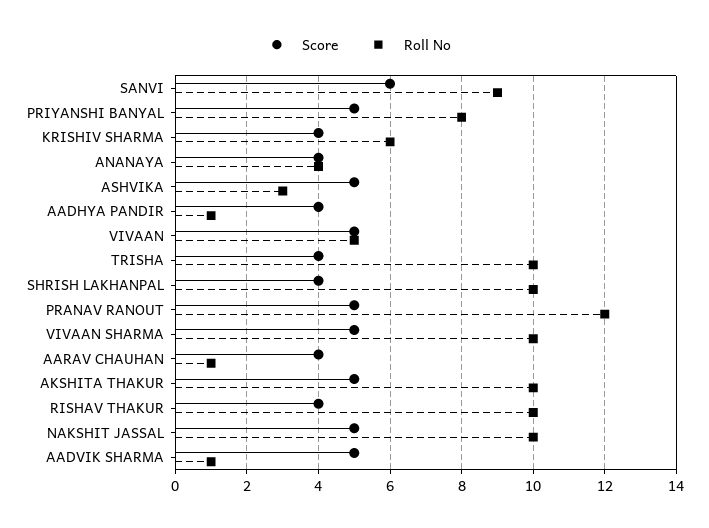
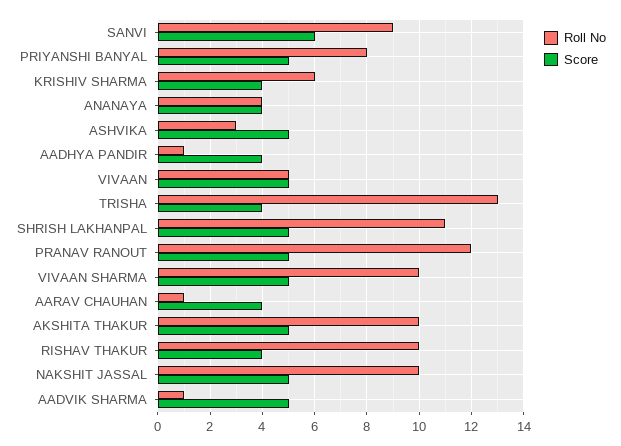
  {
    "Score": {
      "SANVI": 6,
      "PRIYANSHI BANYAL": 5,
      "KRISHIV SHARMA": 4,
      "ANANAYA": 4,
      "ASHVIKA": 5,
      "AADHYA PANDIR": 4,
      "VIVAAN": 5,
      "TRISHA": 4,
-     "SHRISH LAKHANPAL": 4,
+     "SHRISH LAKHANPAL": 5,
      "PRANAV RANOUT": 5,
      "VIVAAN SHARMA": 5,
      "AARAV CHAUHAN": 4,
      "AKSHITA THAKUR": 5,
      "RISHAV THAKUR": 4,
      "NAKSHIT JASSAL": 5,
      "AADVIK SHARMA": 5
    },
    "Roll No": {
      "SANVI": 9,
      "PRIYANSHI BANYAL": 8,
      "KRISHIV SHARMA": 6,
      "ANANAYA": 4,
      "ASHVIKA": 3,
      "AADHYA PANDIR": 1,
      "VIVAAN": 5,
-     "TRISHA": 10,
+     "TRISHA": 13,
-     "SHRISH LAKHANPAL": 10,
+     "SHRISH LAKHANPAL": 11,
      "PRANAV RANOUT": 12,
      "VIVAAN SHARMA": 10,
      "AARAV CHAUHAN": 1,
      "AKSHITA THAKUR": 10,
      "RISHAV THAKUR": 10,
      "NAKSHIT JASSAL": 10,
      "AADVIK SHARMA": 1
    }
  }

